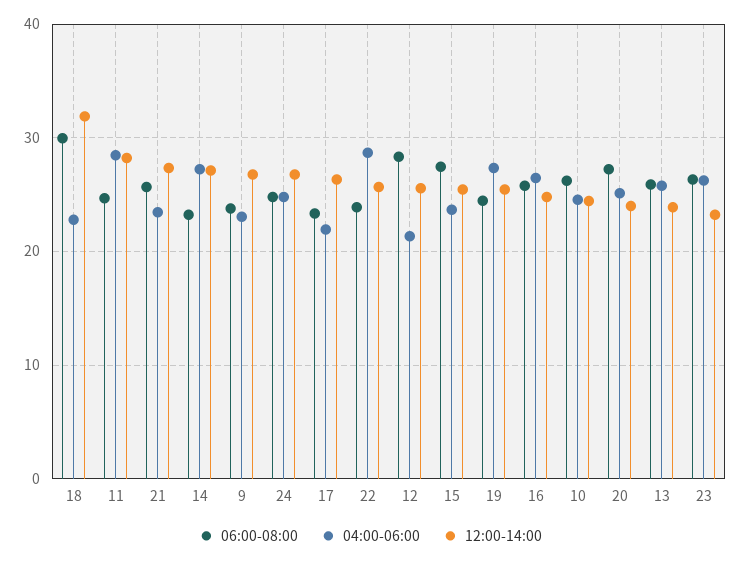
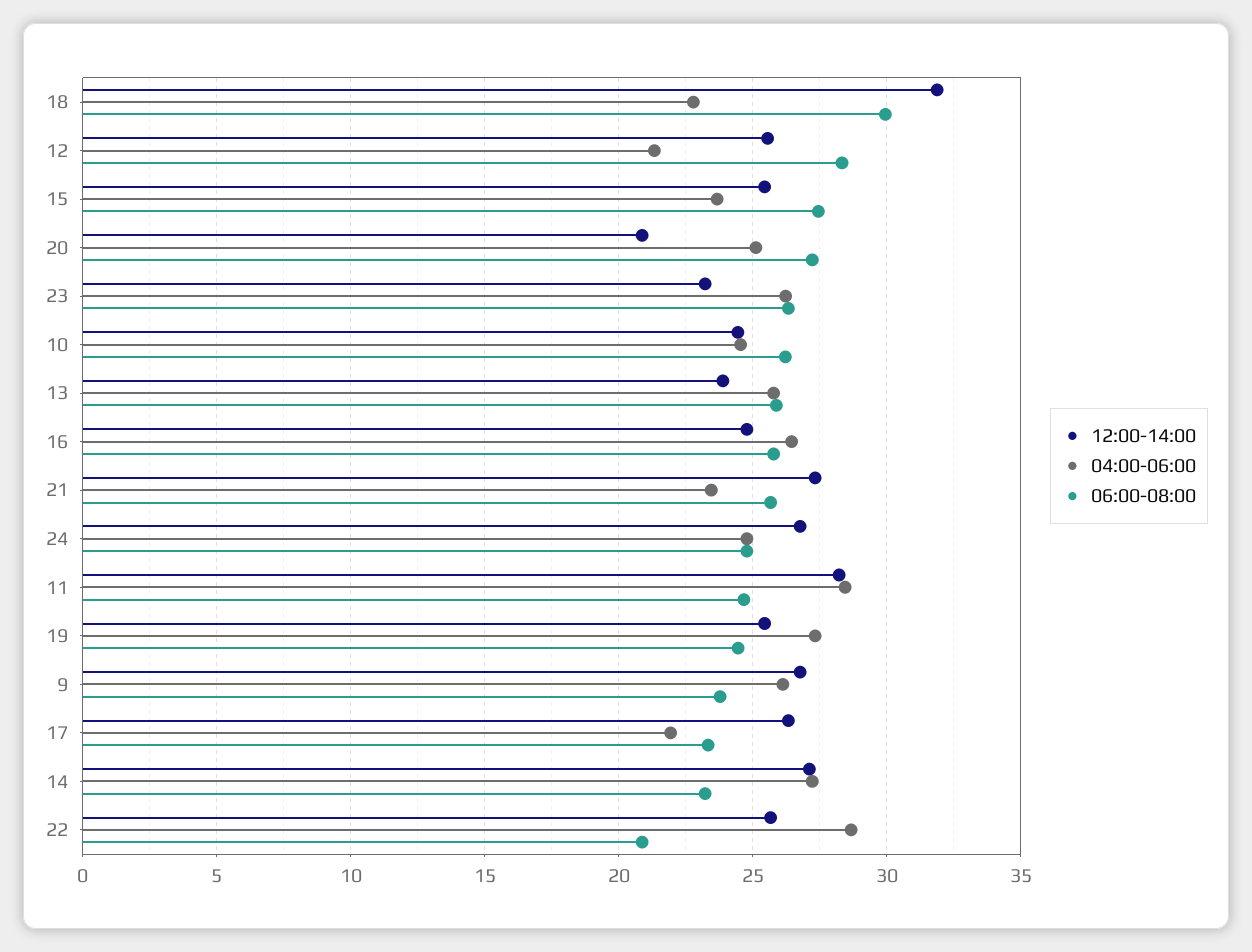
  {
    "06:00-08:00": {
      "18": 30,
      "11": 24.5,
      "21": 25.5,
      "14": 23,
      "9": 24,
      "24": 25,
      "17": 23.5,
-     "22": 24,
+     "22": 21,
      "12": 28.5,
      "15": 27.5,
      "19": 24.5,
      "16": 26,
      "10": 26,
      "20": 27,
      "13": 26,
      "23": 26.5
    },
    "04:00-06:00": {
      "18": 23,
      "11": 28.5,
      "21": 23.5,
      "14": 27,
-     "9": 23,
+     "9": 26,
      "24": 25,
      "17": 22,
      "22": 28.5,
      "12": 21.5,
      "15": 23.5,
      "19": 27.5,
      "16": 26.5,
      "10": 24.5,
      "20": 25,
      "13": 26,
      "23": 26
    },
    "12:00-14:00": {
      "18": 32,
      "11": 28,
      "21": 27.5,
      "14": 27,
      "9": 27,
      "24": 27,
      "17": 26.5,
      "22": 25.5,
      "12": 25.5,
      "15": 25.5,
      "19": 25.5,
      "16": 25,
      "10": 24.5,
-     "20": 24,
+     "20": 21,
      "13": 24,
      "23": 23
    }
  }

